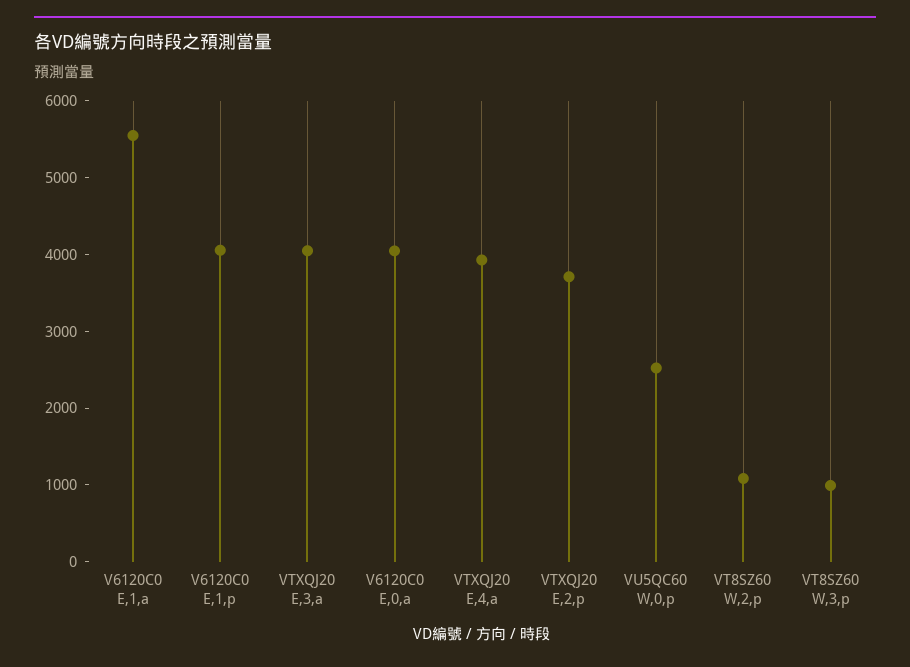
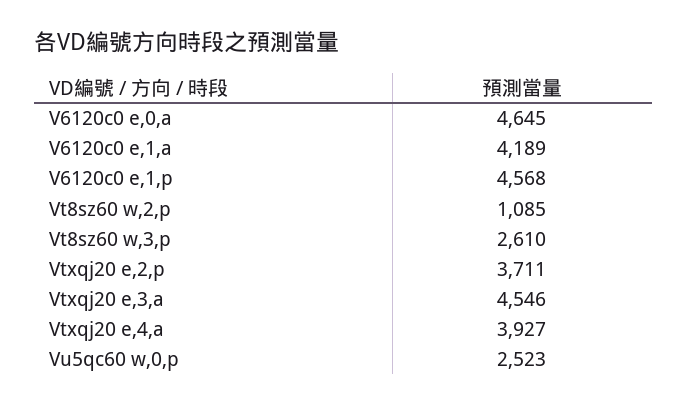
  {
-   "V6120C0 E,1,a": 5600,
+   "V6120C0 E,1,a": 4189,
-   "V6120C0 E,1,p": 4000,
+   "V6120C0 E,1,p": 4568,
-   "VTXQJ20 E,3,a": 4000,
+   "VTXQJ20 E,3,a": 4546,
-   "V6120C0 E,0,a": 4000,
+   "V6120C0 E,0,a": 4645,
    "VTXQJ20 E,4,a": 3927,
    "VTXQJ20 E,2,p": 3711,
    "VU5QC60 W,0,p": 2523,
    "VT8SZ60 W,2,p": 1085,
-   "VT8SZ60 W,3,p": 1000
+   "VT8SZ60 W,3,p": 2610
  }

